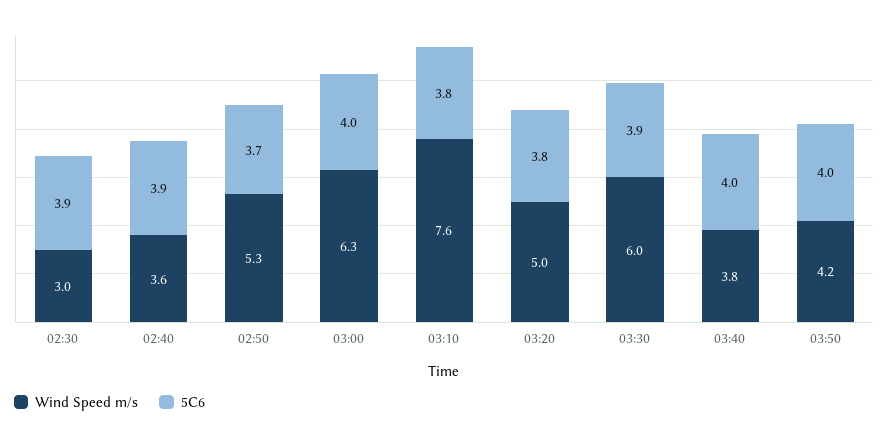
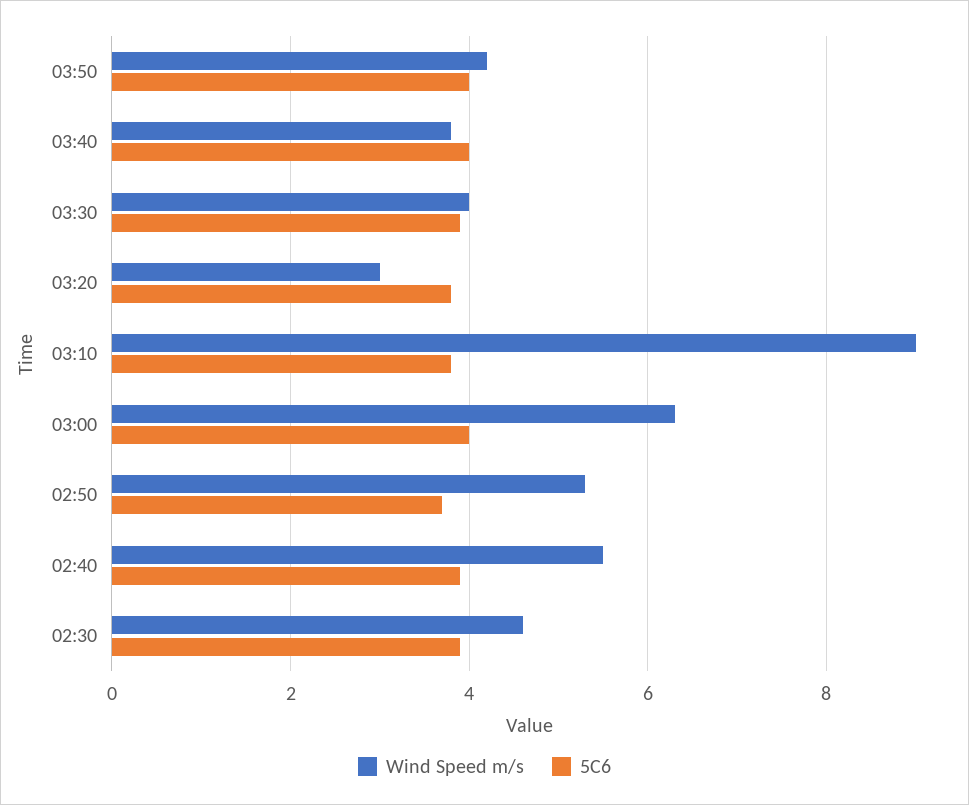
  {
    "Wind Speed m/s": {
-     "02:30": 3,
+     "02:30": 4.5,
-     "02:40": 3.6,
+     "02:40": 5.5,
      "02:50": 5.3,
      "03:00": 6.3,
-     "03:10": 7.6,
+     "03:10": 9,
-     "03:20": 5,
+     "03:20": 3,
-     "03:30": 6,
+     "03:30": 4,
      "03:40": 3.8,
      "03:50": 4.2
    },
    "5C6": {
      "02:30": 3.9,
      "02:40": 3.9,
      "02:50": 3.7,
      "03:00": 4,
      "03:10": 3.8,
      "03:20": 3.8,
      "03:30": 3.9,
      "03:40": 4,
      "03:50": 4
    }
  }

